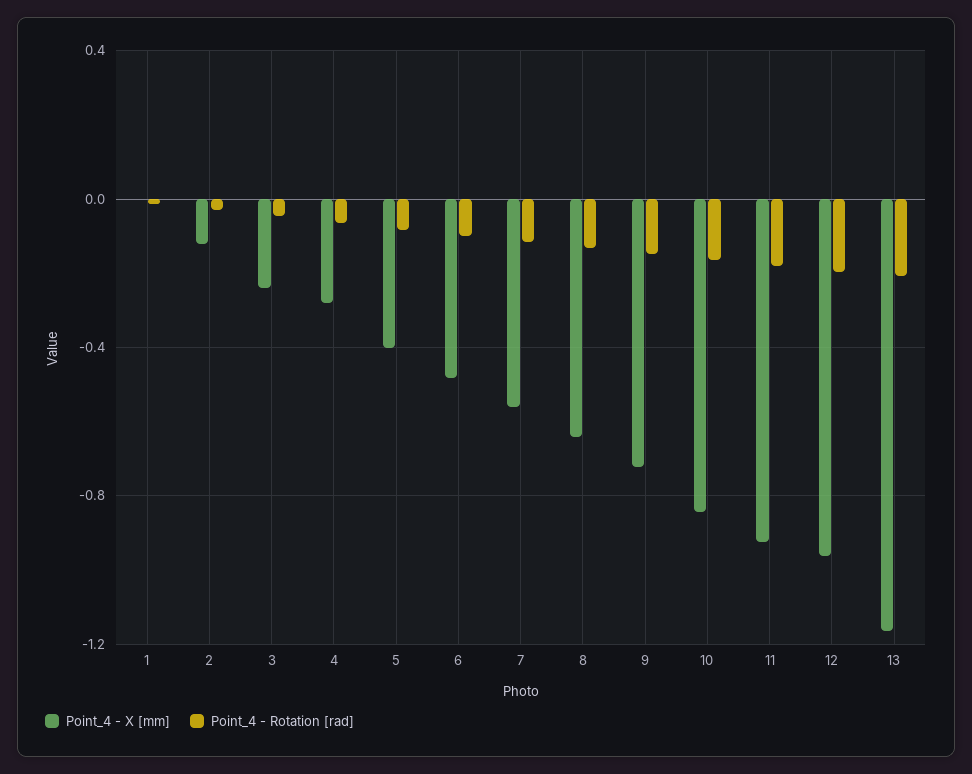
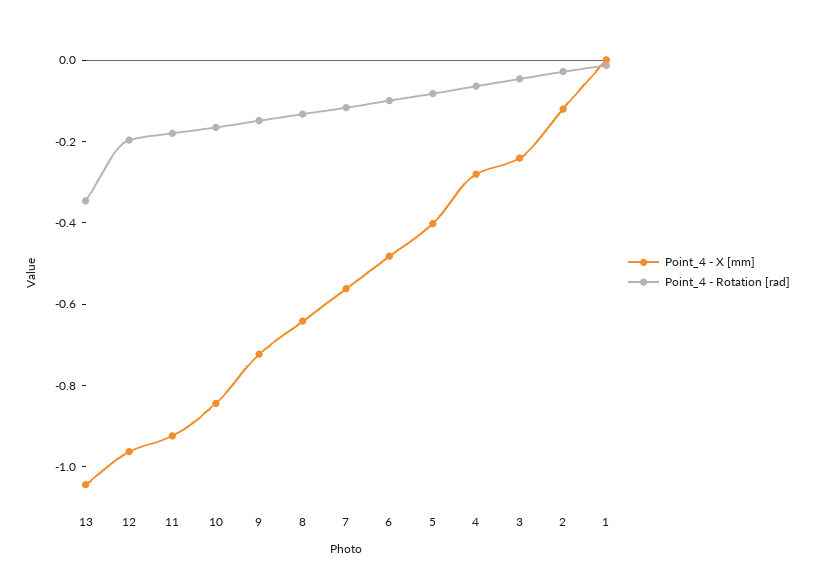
  {
    "Point_4 - X [mm]": {
      "1": 0,
      "2": -0.1,
      "3": -0.25,
      "4": -0.3,
      "5": -0.4,
      "6": -0.5,
      "7": -0.55,
      "8": -0.65,
      "9": -0.7,
      "10": -0.85,
      "11": -0.9,
      "12": -0.95,
-     "13": -1.15
+     "13": -1.05
    },
    "Point_4 - Rotation [rad]": {
      "1": 0,
      "2": -0.05,
      "3": -0.05,
      "4": -0.05,
      "5": -0.1,
      "6": -0.1,
      "7": -0.1,
      "8": -0.15,
      "9": -0.15,
      "10": -0.15,
      "11": -0.2,
      "12": -0.2,
-     "13": -0.2
+     "13": -0.35
    }
  }

